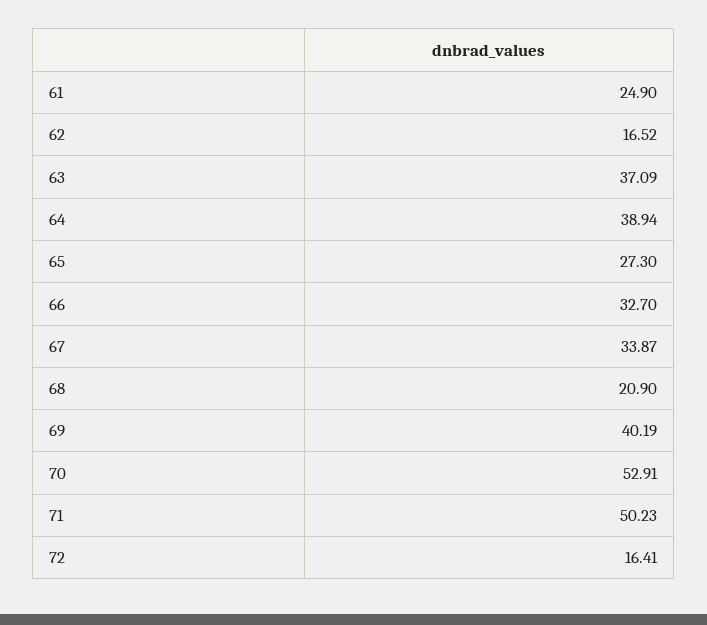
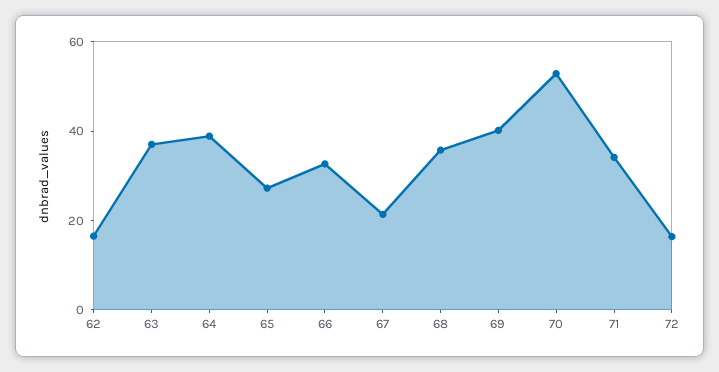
  {
-   "61": 24.9,
    "62": 16.52,
    "63": 37.09,
    "64": 38.94,
    "65": 27.3,
    "66": 32.7,
-   "67": 33.87,
+   "67": 20,
-   "68": 20.9,
+   "68": 35,
    "69": 40.19,
    "70": 52.91,
-   "71": 50.23,
+   "71": 35,
    "72": 16.41
  }

